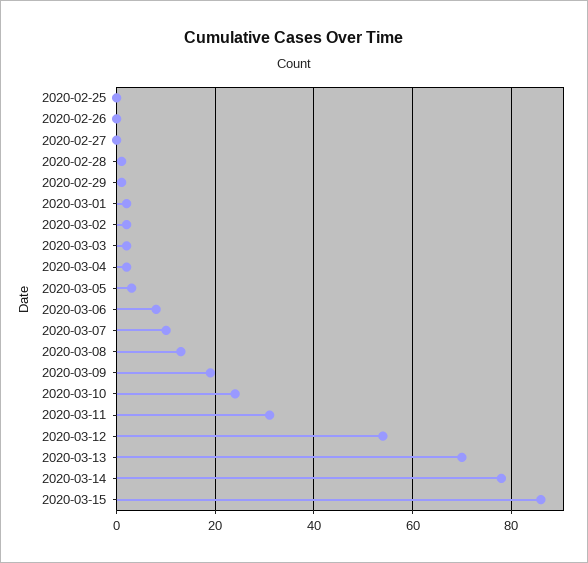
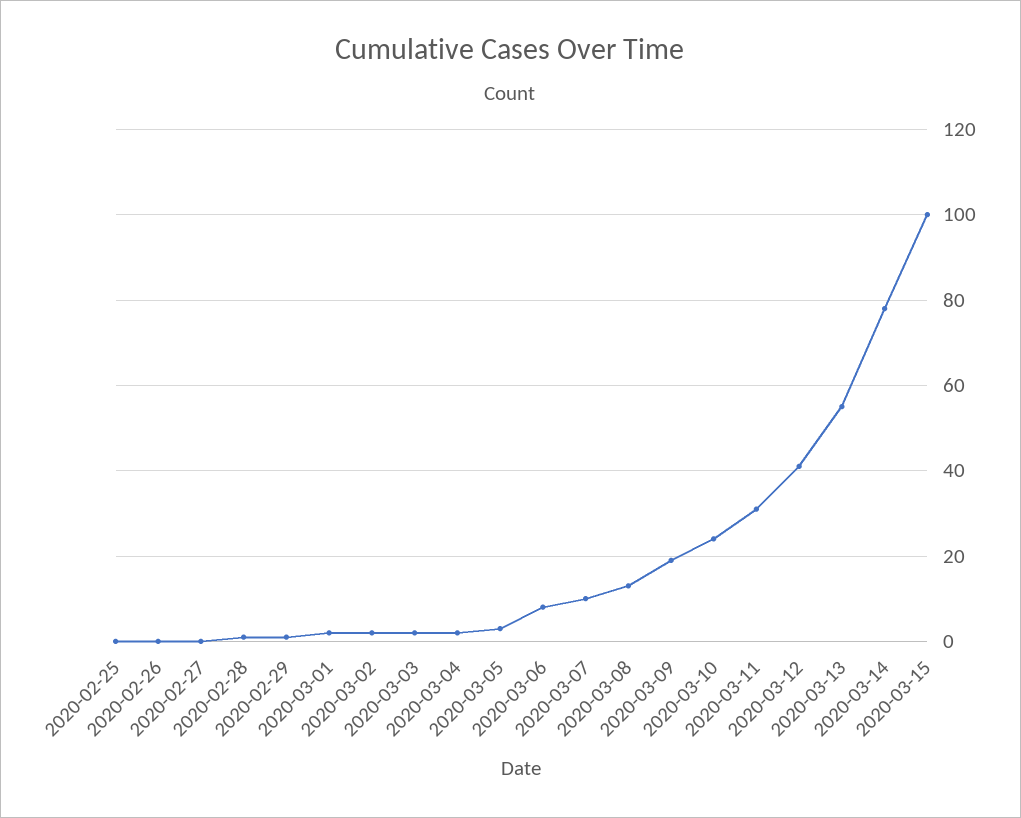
  {
    "2020-02-25": 0,
    "2020-02-26": 0,
    "2020-02-27": 0,
    "2020-02-28": 0,
    "2020-02-29": 0,
    "2020-03-01": 0,
    "2020-03-02": 0,
    "2020-03-03": 0,
    "2020-03-04": 0,
    "2020-03-05": 5,
    "2020-03-06": 10,
    "2020-03-07": 10,
    "2020-03-08": 15,
    "2020-03-09": 20,
    "2020-03-10": 25,
    "2020-03-11": 30,
-   "2020-03-12": 55,
+   "2020-03-12": 40,
-   "2020-03-13": 70,
+   "2020-03-13": 55,
    "2020-03-14": 80,
-   "2020-03-15": 85
+   "2020-03-15": 100
  }

